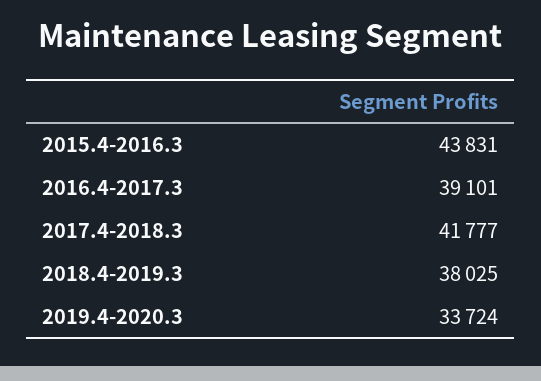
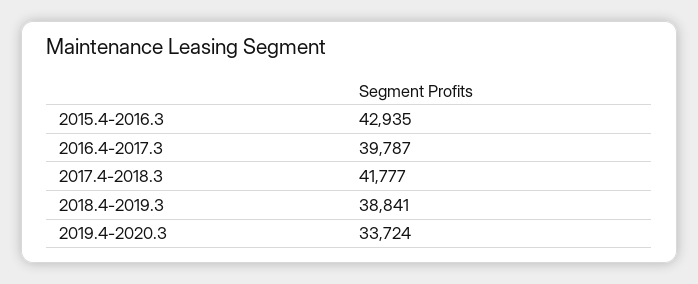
  {
-   "2015.4-2016.3": 43831,
+   "2015.4-2016.3": 42935,
-   "2016.4-2017.3": 39101,
+   "2016.4-2017.3": 39787,
    "2017.4-2018.3": 41777,
-   "2018.4-2019.3": 38025,
+   "2018.4-2019.3": 38841,
    "2019.4-2020.3": 33724
  }

